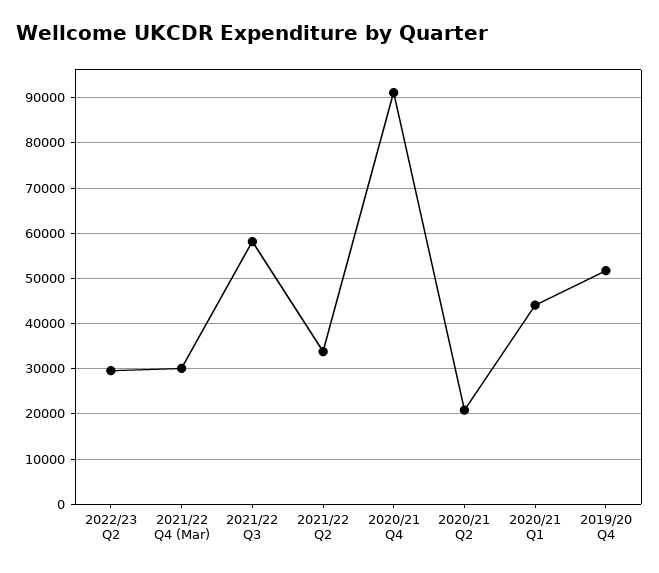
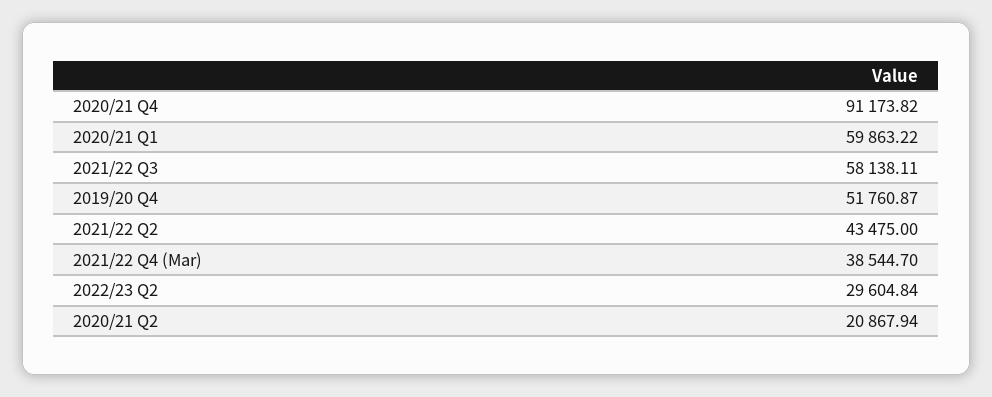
  {
    "2022/23 Q2": 29604.84,
-   "2021/22 Q4 (Mar)": 30000,
+   "2021/22 Q4 (Mar)": 38544.7,
    "2021/22 Q3": 58138.11,
-   "2021/22 Q2": 34000,
+   "2021/22 Q2": 43475,
    "2020/21 Q4": 91173.82,
    "2020/21 Q2": 20867.94,
-   "2020/21 Q1": 44000,
+   "2020/21 Q1": 59863.22,
    "2019/20 Q4": 51760.87
  }

